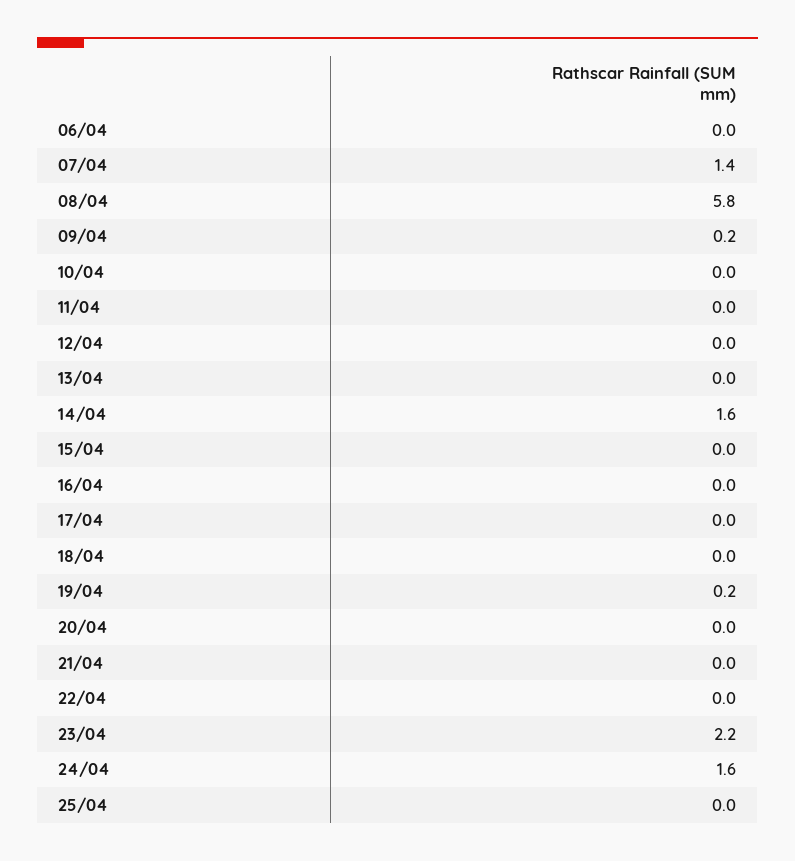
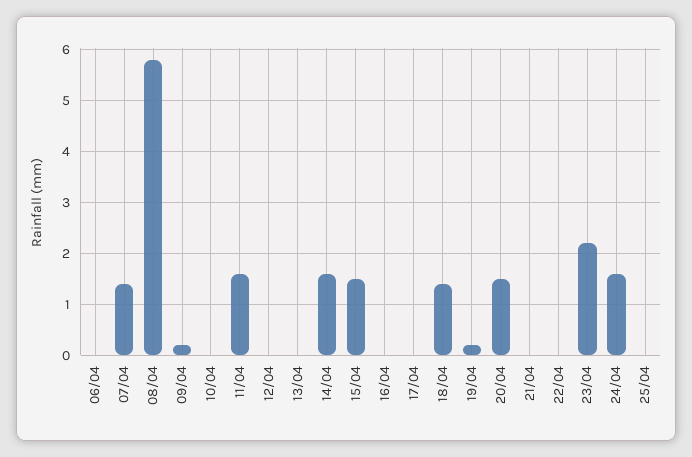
  {
    "06/04": 0,
    "07/04": 1.4,
    "08/04": 5.8,
    "09/04": 0.2,
    "10/04": 0,
-   "11/04": 0,
+   "11/04": 1.5,
    "12/04": 0,
    "13/04": 0,
    "14/04": 1.6,
-   "15/04": 0,
+   "15/04": 1.5,
    "16/04": 0,
    "17/04": 0,
-   "18/04": 0,
+   "18/04": 1.5,
    "19/04": 0.2,
-   "20/04": 0,
+   "20/04": 1.5,
    "21/04": 0,
    "22/04": 0,
    "23/04": 2.2,
    "24/04": 1.6,
    "25/04": 0
  }

